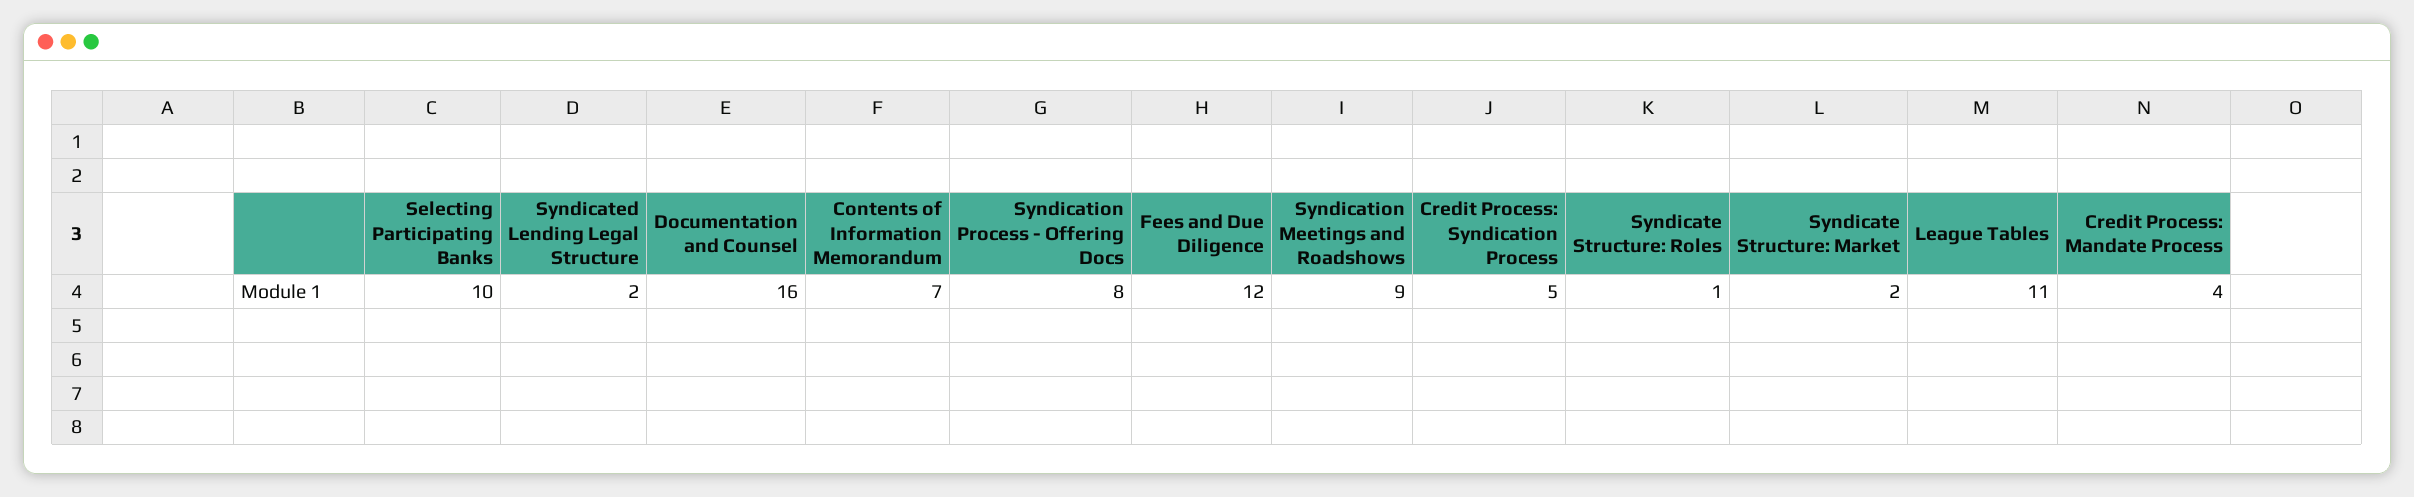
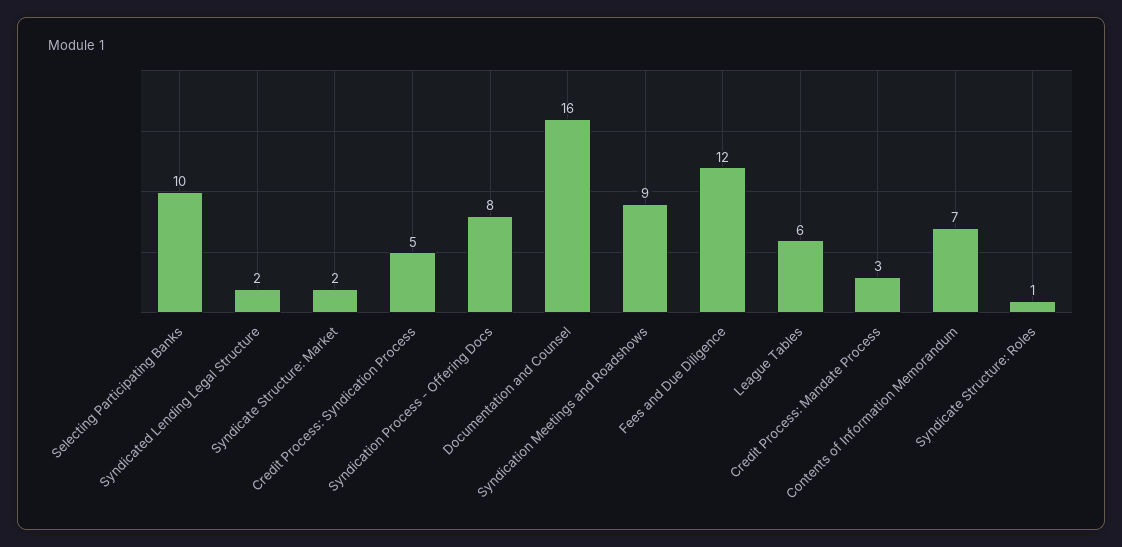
  {
    "Selecting Participating Banks": 10,
    "Syndicated Lending Legal Structure": 2,
    "Documentation and Counsel": 16,
    "Contents of Information Memorandum": 7,
    "Syndication Process - Offering Docs": 8,
    "Fees and Due Diligence": 12,
    "Syndication Meetings and Roadshows": 9,
    "Credit Process: Syndication Process": 5,
    "Syndicate Structure: Roles": 1,
    "Syndicate Structure: Market": 2,
-   "League Tables": 11,
+   "League Tables": 6,
-   "Credit Process: Mandate Process": 4
+   "Credit Process: Mandate Process": 3
  }

